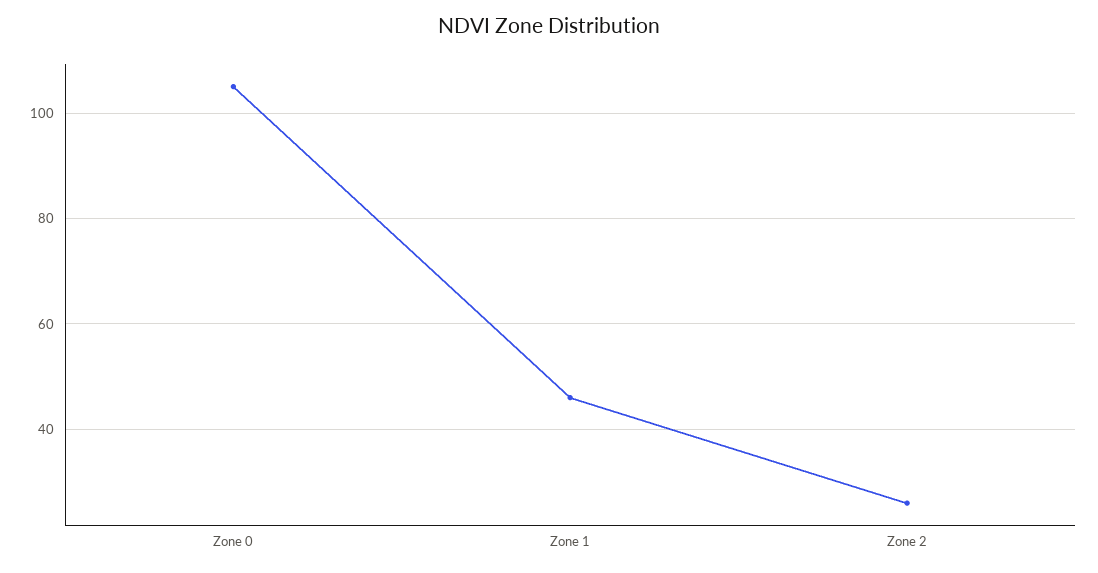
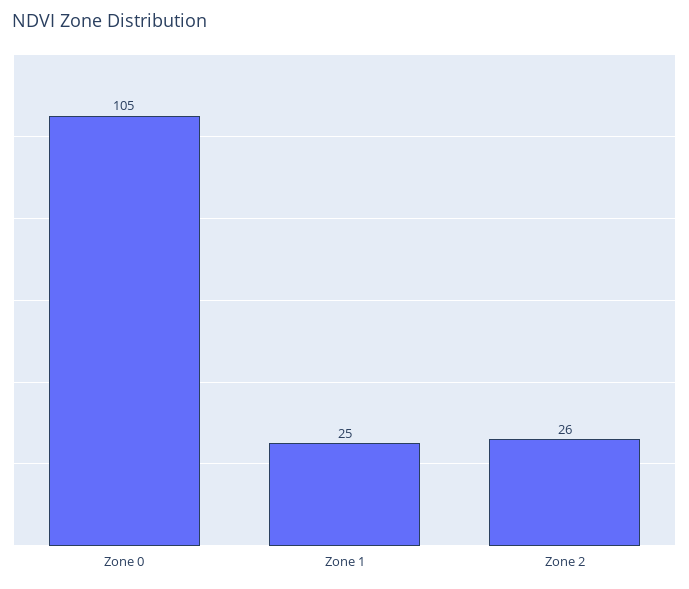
  {
    "Zone 0": 105,
-   "Zone 1": 45,
+   "Zone 1": 25,
    "Zone 2": 26
  }

